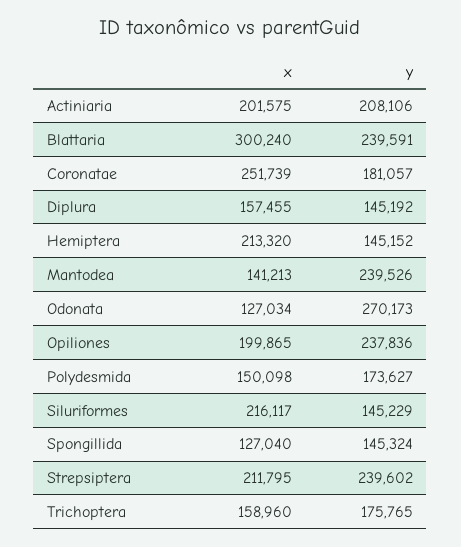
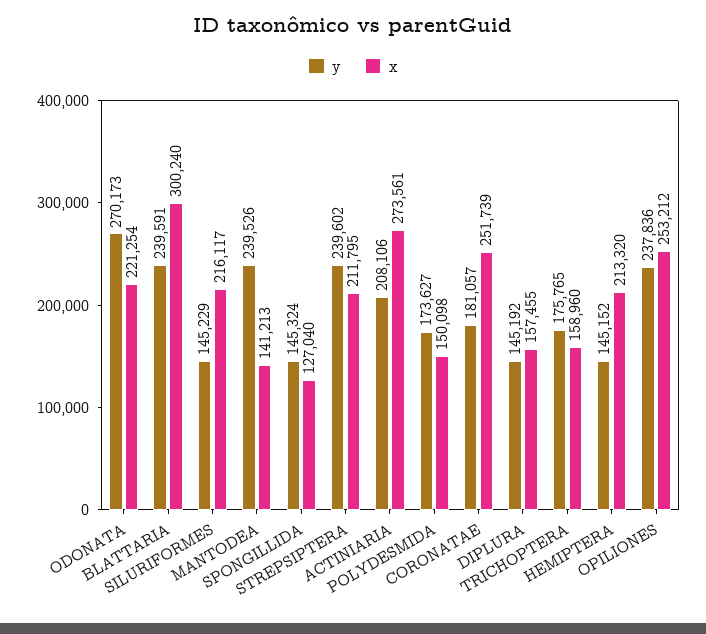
  {
    "x": {
-     "Actiniaria": 201575,
+     "Actiniaria": 273561,
      "Blattaria": 300240,
      "Coronatae": 251739,
      "Diplura": 157455,
      "Hemiptera": 213320,
      "Mantodea": 141213,
-     "Odonata": 127034,
+     "Odonata": 221254,
-     "Opiliones": 199865,
+     "Opiliones": 253212,
      "Polydesmida": 150098,
      "Siluriformes": 216117,
      "Spongillida": 127040,
      "Strepsiptera": 211795,
      "Trichoptera": 158960
    },
    "y": {
      "Actiniaria": 208106,
      "Blattaria": 239591,
      "Coronatae": 181057,
      "Diplura": 145192,
      "Hemiptera": 145152,
      "Mantodea": 239526,
      "Odonata": 270173,
      "Opiliones": 237836,
      "Polydesmida": 173627,
      "Siluriformes": 145229,
      "Spongillida": 145324,
      "Strepsiptera": 239602,
      "Trichoptera": 175765
    }
  }

